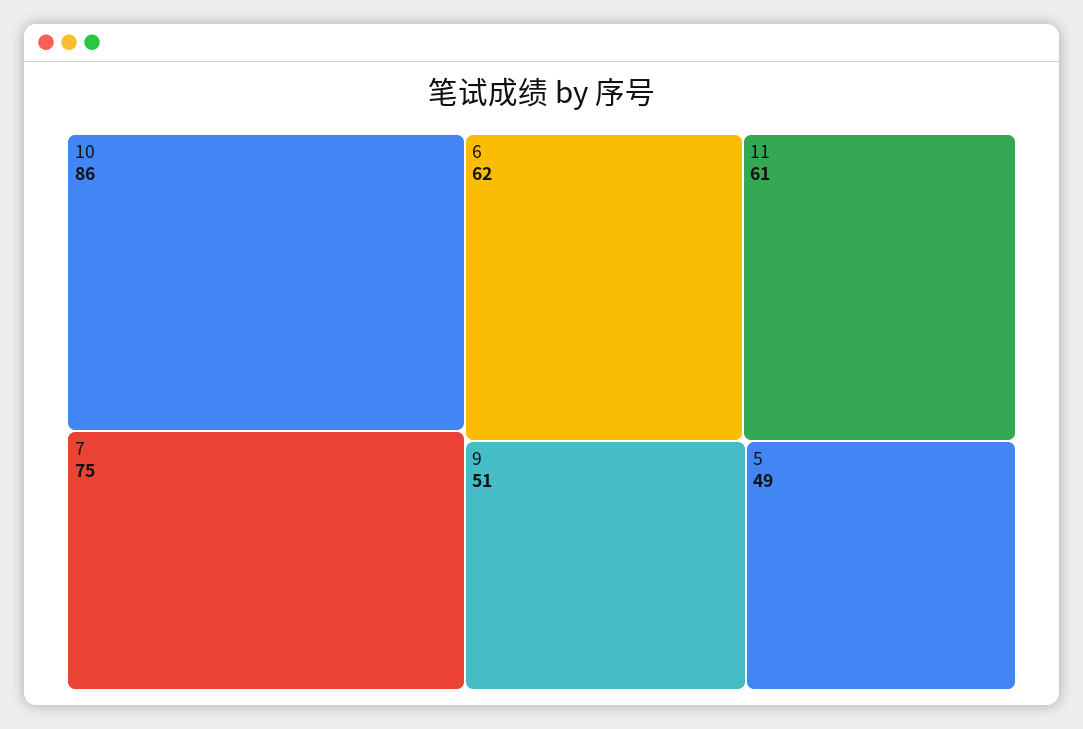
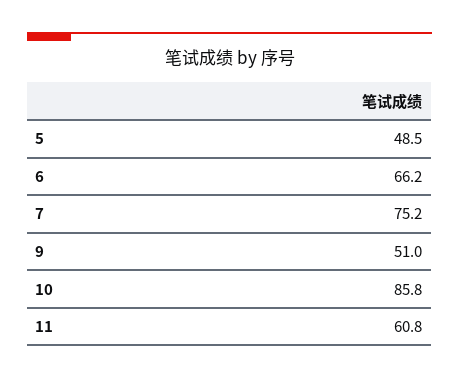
  {
    "10": 85.8,
    "7": 75.2,
-   "6": 62,
+   "6": 66.2,
    "11": 60.8,
    "9": 51,
    "5": 48.5
  }

